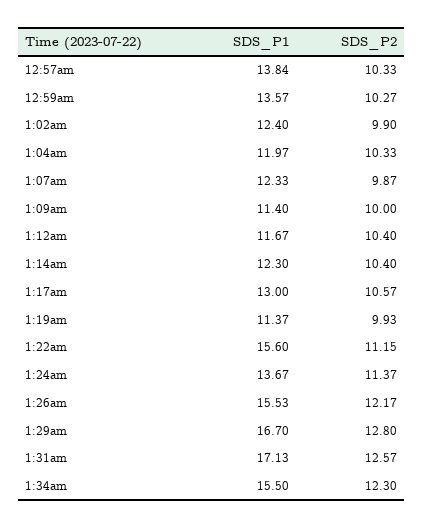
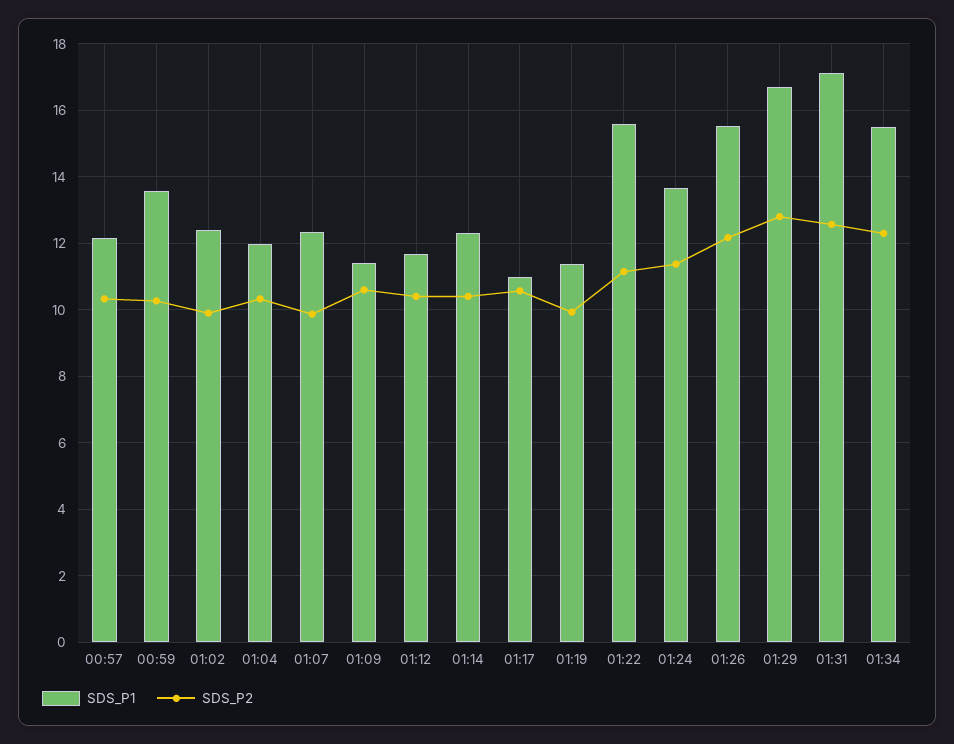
  {
    "SDS_P1": {
-     "12:57am": 13.84,
+     "12:57am": 12.2,
      "12:59am": 13.57,
      "1:02am": 12.4,
      "1:04am": 11.97,
      "1:07am": 12.33,
      "1:09am": 11.4,
      "1:12am": 11.67,
      "1:14am": 12.3,
-     "1:17am": 13,
+     "1:17am": 11,
      "1:19am": 11.37,
      "1:22am": 15.6,
      "1:24am": 13.67,
      "1:26am": 15.53,
      "1:29am": 16.7,
      "1:31am": 17.13,
      "1:34am": 15.5
    },
    "SDS_P2": {
      "12:57am": 10.33,
      "12:59am": 10.27,
      "1:02am": 9.9,
      "1:04am": 10.33,
      "1:07am": 9.87,
-     "1:09am": 10,
+     "1:09am": 10.6,
      "1:12am": 10.4,
      "1:14am": 10.4,
      "1:17am": 10.57,
      "1:19am": 9.93,
      "1:22am": 11.15,
      "1:24am": 11.37,
      "1:26am": 12.17,
      "1:29am": 12.8,
      "1:31am": 12.57,
      "1:34am": 12.3
    }
  }

